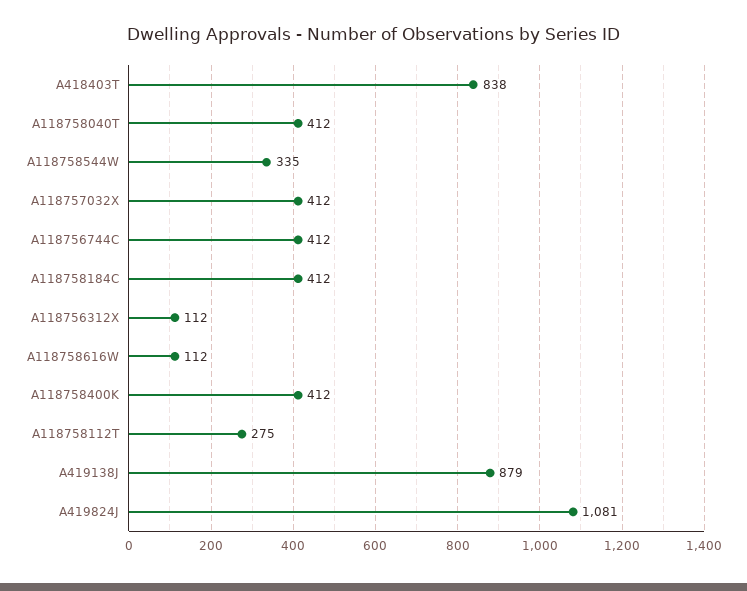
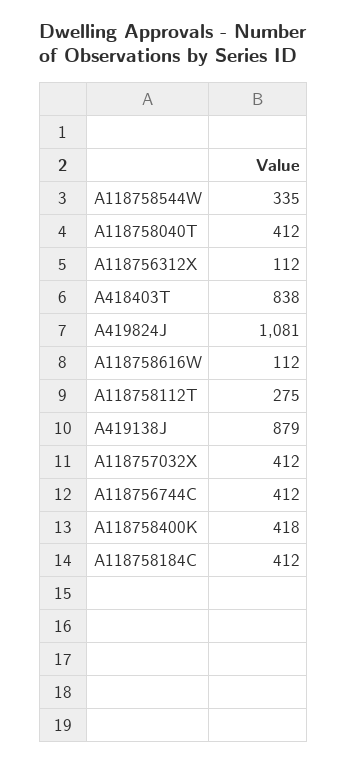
  {
    "A418403T": 838,
    "A118758040T": 412,
    "A118758544W": 335,
    "A118757032X": 412,
    "A118756744C": 412,
    "A118758184C": 412,
    "A118756312X": 112,
    "A118758616W": 112,
-   "A118758400K": 412,
+   "A118758400K": 418,
    "A118758112T": 275,
    "A419138J": 879,
    "A419824J": 1081
  }

